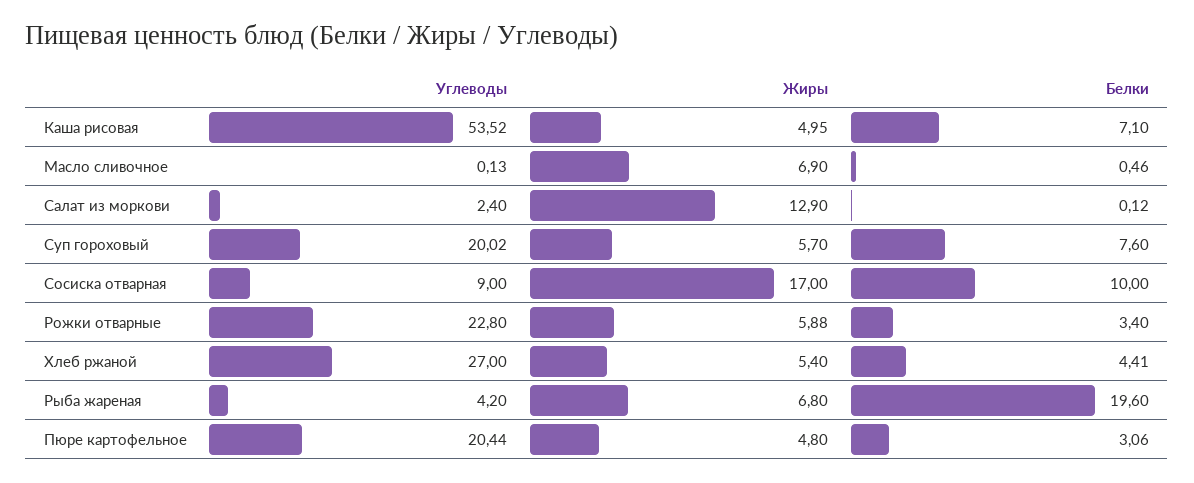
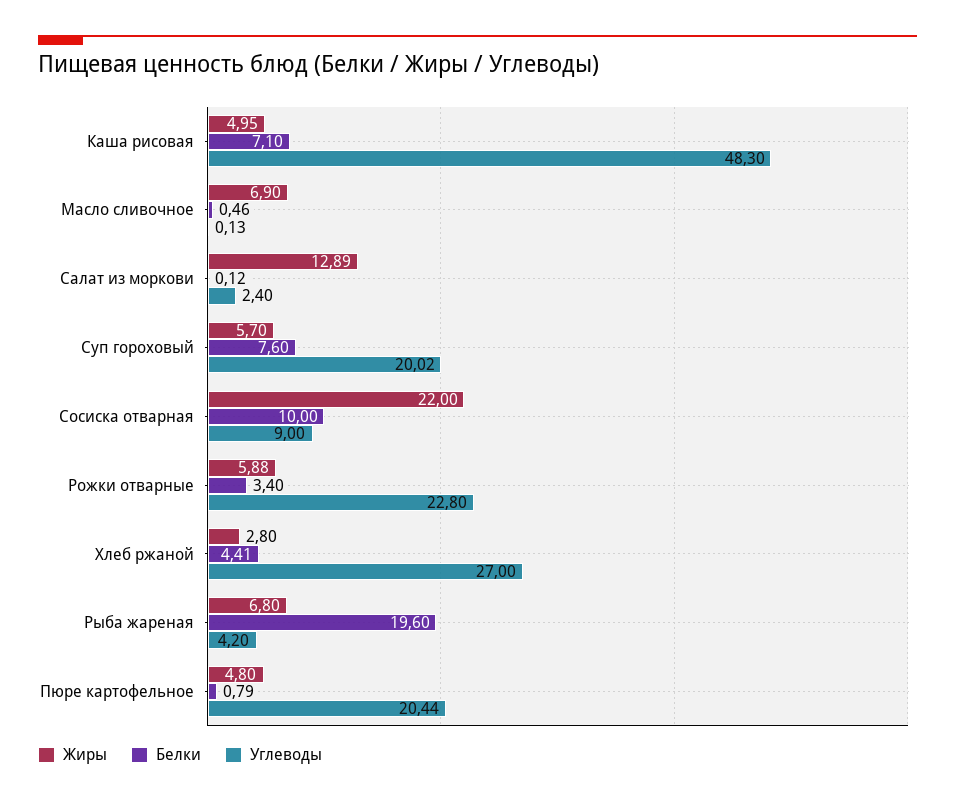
  {
    "Углеводы": {
-     "Каша рисовая": 53.52,
+     "Каша рисовая": 48.3,
      "Масло сливочное": 0.13,
      "Салат из моркови": 2.4,
      "Суп гороховый": 20.02,
      "Сосиска отварная": 9,
      "Рожки отварные": 22.8,
      "Хлеб ржаной": 27,
      "Рыба жареная": 4.2,
      "Пюре картофельное": 20.44
    },
    "Жиры": {
      "Каша рисовая": 4.95,
      "Масло сливочное": 6.9,
-     "Салат из моркови": 12.9,
+     "Салат из моркови": 12.89,
      "Суп гороховый": 5.7,
-     "Сосиска отварная": 17,
+     "Сосиска отварная": 22,
      "Рожки отварные": 5.88,
-     "Хлеб ржаной": 5.4,
+     "Хлеб ржаной": 2.8,
      "Рыба жареная": 6.8,
      "Пюре картофельное": 4.8
    },
    "Белки": {
      "Каша рисовая": 7.1,
      "Масло сливочное": 0.46,
      "Салат из моркови": 0.12,
      "Суп гороховый": 7.6,
      "Сосиска отварная": 10,
      "Рожки отварные": 3.4,
      "Хлеб ржаной": 4.41,
      "Рыба жареная": 19.6,
-     "Пюре картофельное": 3.06
+     "Пюре картофельное": 0.79
    }
  }

